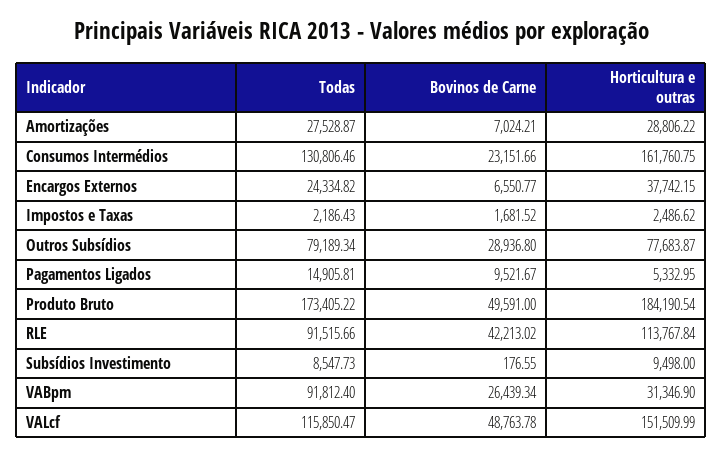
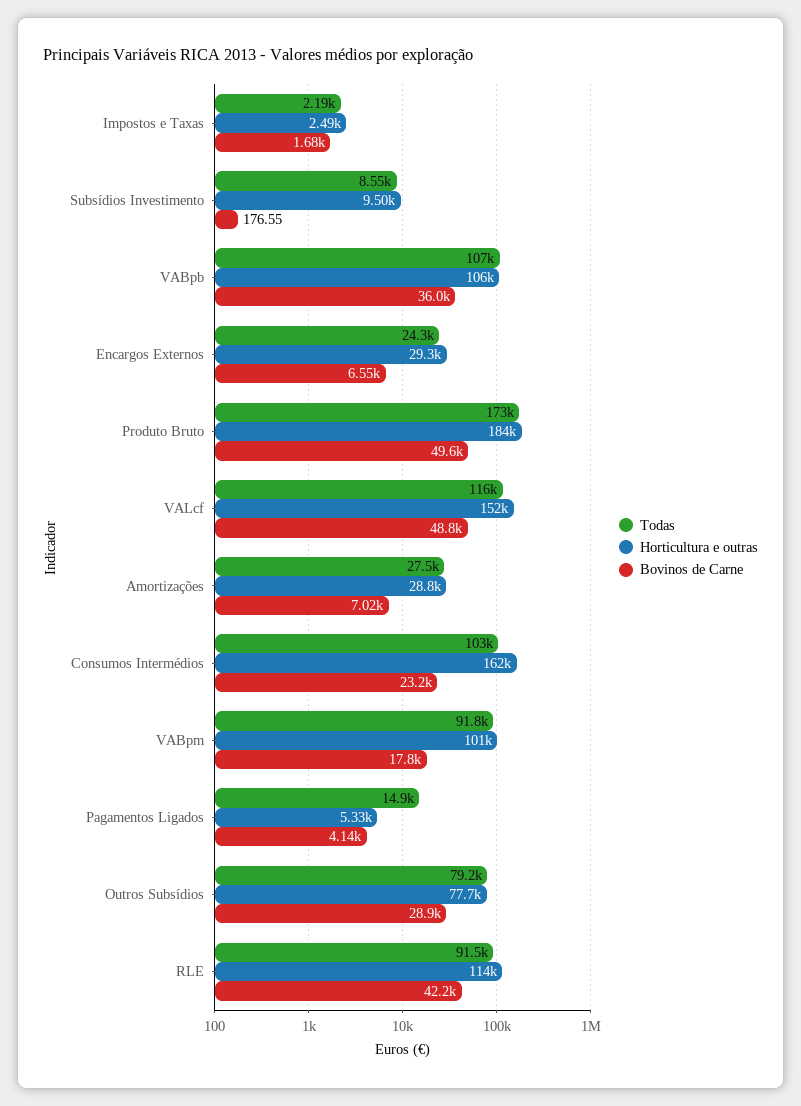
  {
    "Todas": {
      "Amortizações": 27528.87,
-     "Consumos Intermédios": 130806.46,
+     "Consumos Intermédios": 103000,
      "Encargos Externos": 24334.82,
      "Impostos e Taxas": 2186.43,
      "Outros Subsídios": 79189.34,
      "Pagamentos Ligados": 14905.81,
      "Produto Bruto": 173405.22,
      "RLE": 91515.66,
      "Subsídios Investimento": 8547.73,
      "VABpm": 91812.4,
-     "VALcf": 115850.47
+     "VALcf": 115850.47,
+     "VABpb": 107000
    },
    "Bovinos de Carne": {
      "Amortizações": 7024.21,
      "Consumos Intermédios": 23151.66,
      "Encargos Externos": 6550.77,
      "Impostos e Taxas": 1681.52,
      "Outros Subsídios": 28936.8,
-     "Pagamentos Ligados": 9521.67,
+     "Pagamentos Ligados": 4140,
      "Produto Bruto": 49591,
      "RLE": 42213.02,
      "Subsídios Investimento": 176.55,
-     "VABpm": 26439.34,
+     "VABpm": 17800,
-     "VALcf": 48763.78
+     "VALcf": 48763.78,
+     "VABpb": 36000
    },
    "Horticultura e outras": {
      "Amortizações": 28806.22,
      "Consumos Intermédios": 161760.75,
-     "Encargos Externos": 37742.15,
+     "Encargos Externos": 29300,
      "Impostos e Taxas": 2486.62,
      "Outros Subsídios": 77683.87,
      "Pagamentos Ligados": 5332.95,
      "Produto Bruto": 184190.54,
      "RLE": 113767.84,
      "Subsídios Investimento": 9498,
-     "VABpm": 31346.9,
+     "VABpm": 101000,
-     "VALcf": 151509.99
+     "VALcf": 151509.99,
+     "VABpb": 106000
    }
  }

